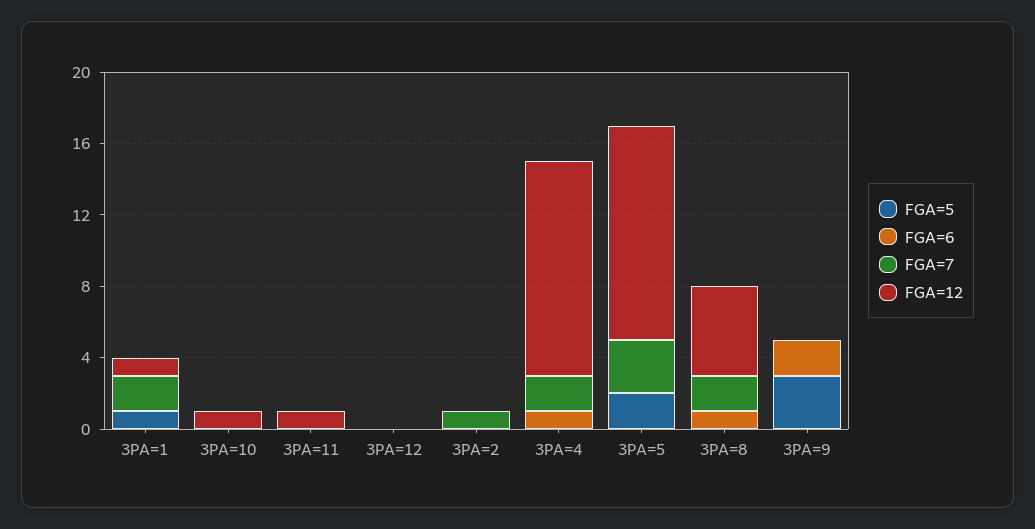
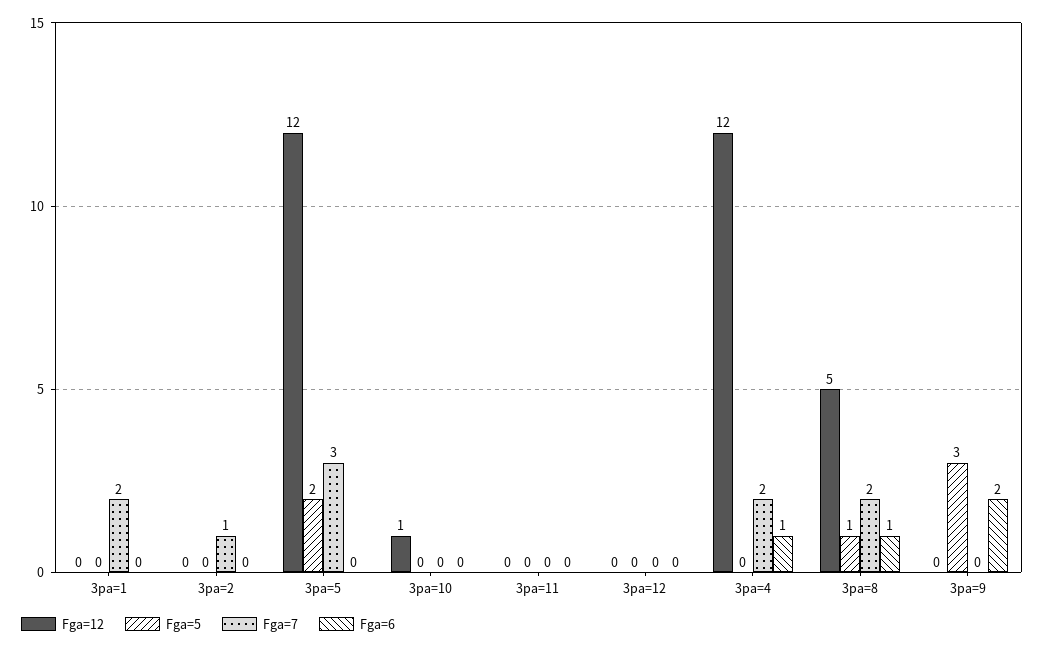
  {
    "FGA=5": {
-     "3PA=1": 1,
+     "3PA=1": 0,
      "3PA=10": 0,
      "3PA=11": 0,
      "3PA=12": 0,
      "3PA=2": 0,
      "3PA=4": 0,
      "3PA=5": 2,
-     "3PA=8": 0,
+     "3PA=8": 1,
      "3PA=9": 3
    },
    "FGA=6": {
      "3PA=1": 0,
      "3PA=10": 0,
      "3PA=11": 0,
      "3PA=12": 0,
      "3PA=2": 0,
      "3PA=4": 1,
      "3PA=5": 0,
      "3PA=8": 1,
      "3PA=9": 2
    },
    "FGA=7": {
      "3PA=1": 2,
      "3PA=10": 0,
      "3PA=11": 0,
      "3PA=12": 0,
      "3PA=2": 1,
      "3PA=4": 2,
      "3PA=5": 3,
      "3PA=8": 2,
      "3PA=9": 0
    },
    "FGA=12": {
-     "3PA=1": 1,
+     "3PA=1": 0,
      "3PA=10": 1,
-     "3PA=11": 1,
+     "3PA=11": 0,
      "3PA=12": 0,
      "3PA=2": 0,
      "3PA=4": 12,
      "3PA=5": 12,
      "3PA=8": 5,
      "3PA=9": 0
    }
  }

